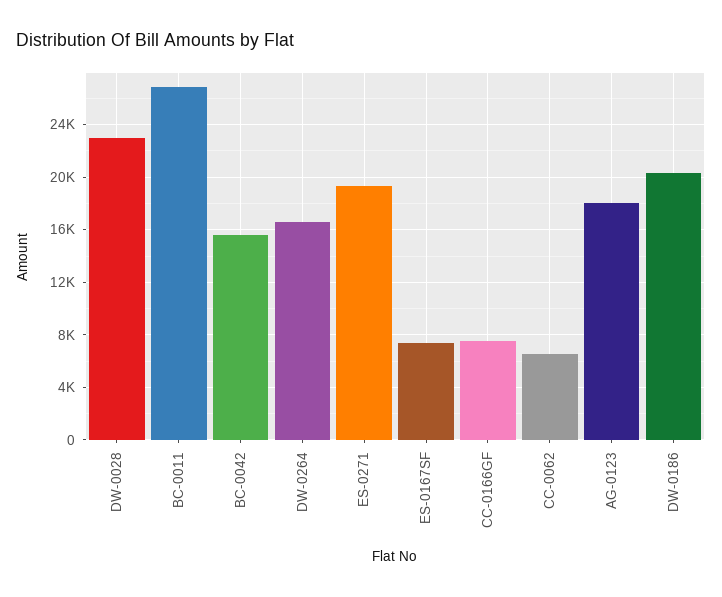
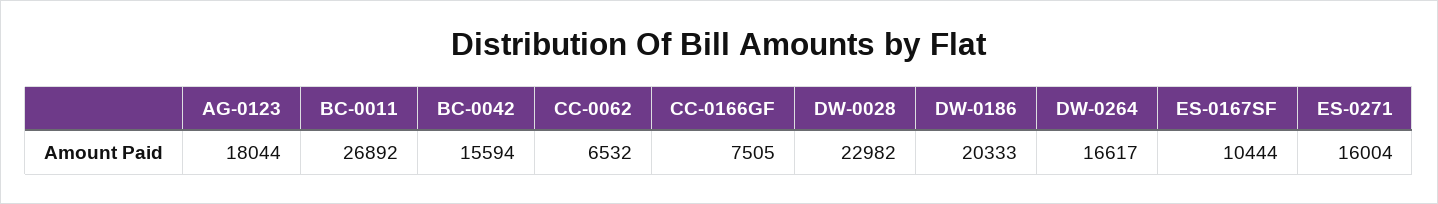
  {
    "DW-0028": 22982,
    "BC-0011": 26892,
    "BC-0042": 15594,
    "DW-0264": 16617,
-   "ES-0271": 19500,
+   "ES-0271": 16004,
-   "ES-0167SF": 7500,
+   "ES-0167SF": 10444,
    "CC-0166GF": 7505,
    "CC-0062": 6532,
    "AG-0123": 18044,
    "DW-0186": 20333
  }

